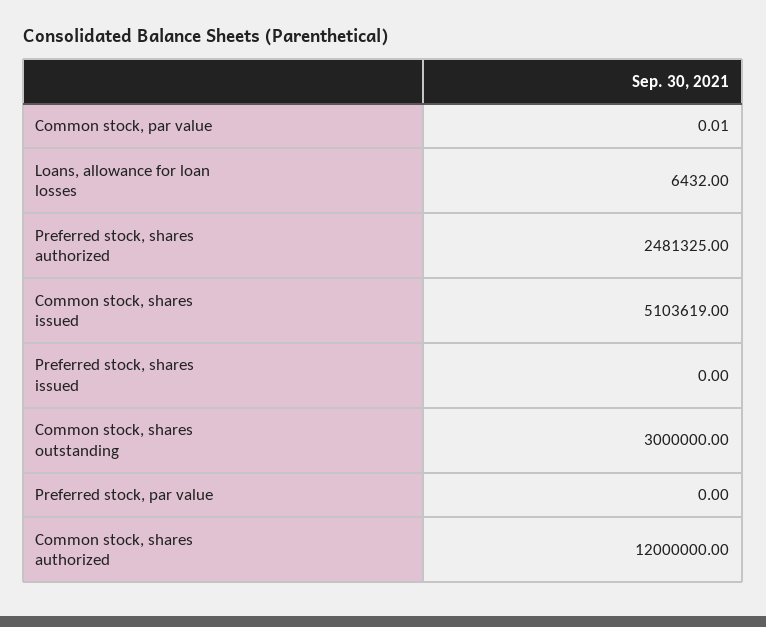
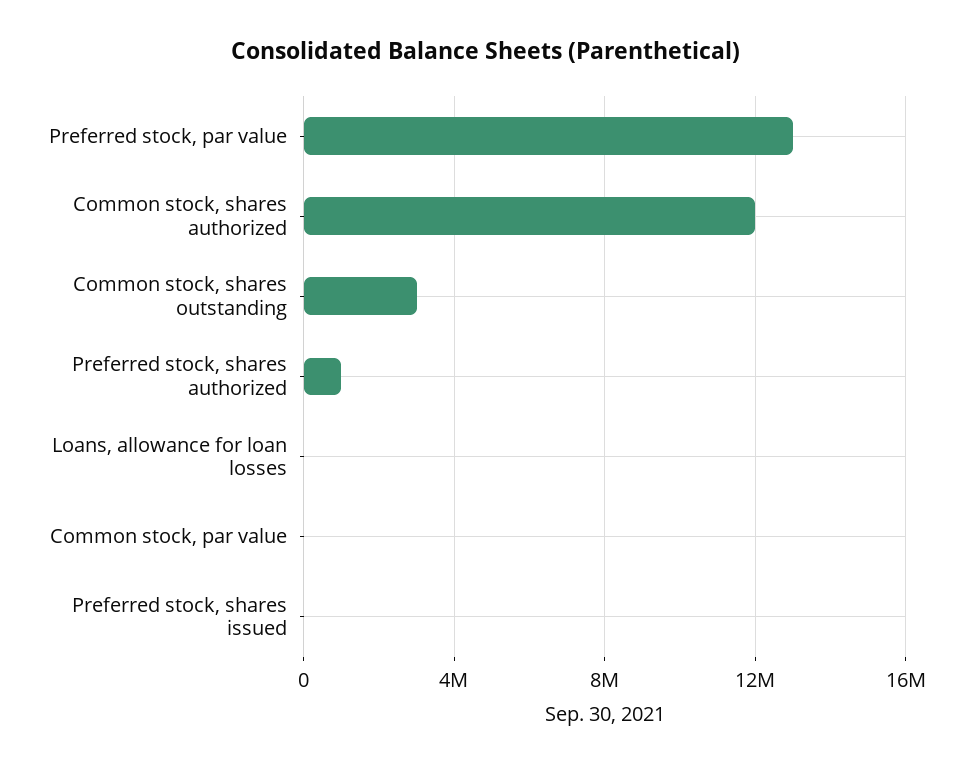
  {
    "Common stock, par value": 0.01,
    "Loans, allowance for loan losses": 6432,
-   "Preferred stock, shares authorized": 2481325,
+   "Preferred stock, shares authorized": 1000000,
-   "Common stock, shares issued": 5103619,
    "Preferred stock, shares issued": 0,
    "Common stock, shares outstanding": 3000000,
-   "Preferred stock, par value": 0,
+   "Preferred stock, par value": 13000000,
    "Common stock, shares authorized": 12000000
  }

